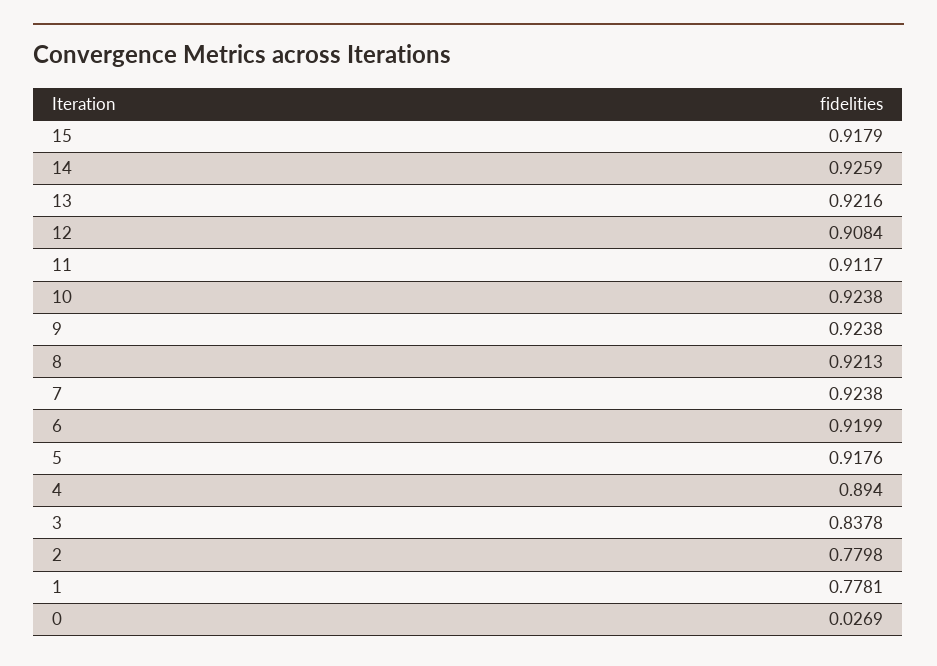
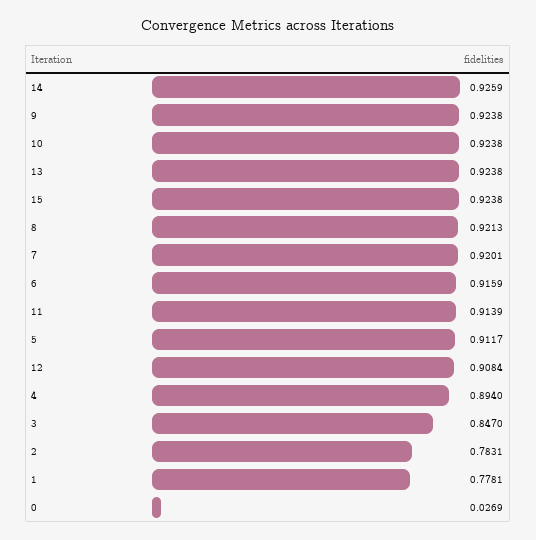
  {
-   "15": 0.9179,
+   "15": 0.9238,
    "14": 0.9259,
-   "13": 0.9216,
+   "13": 0.9238,
    "12": 0.9084,
-   "11": 0.9117,
+   "11": 0.9139,
    "10": 0.9238,
    "9": 0.9238,
    "8": 0.9213,
-   "7": 0.9238,
+   "7": 0.9201,
-   "6": 0.9199,
+   "6": 0.9159,
-   "5": 0.9176,
+   "5": 0.9117,
    "4": 0.894,
-   "3": 0.8378,
+   "3": 0.847,
-   "2": 0.7798,
+   "2": 0.7831,
    "1": 0.7781,
    "0": 0.0269
  }

